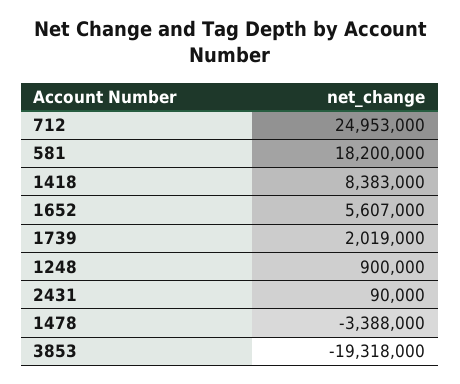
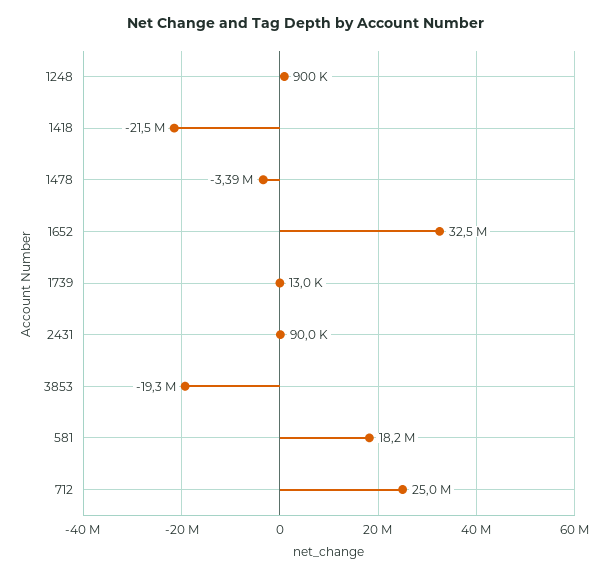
  {
    "712": 24953000,
    "581": 18200000,
-   "1418": 8383000,
+   "1418": -21500000,
-   "1652": 5607000,
+   "1652": 32500000,
-   "1739": 2019000,
+   "1739": 13000,
    "1248": 900000,
    "2431": 90000,
    "1478": -3388000,
    "3853": -19318000
  }

